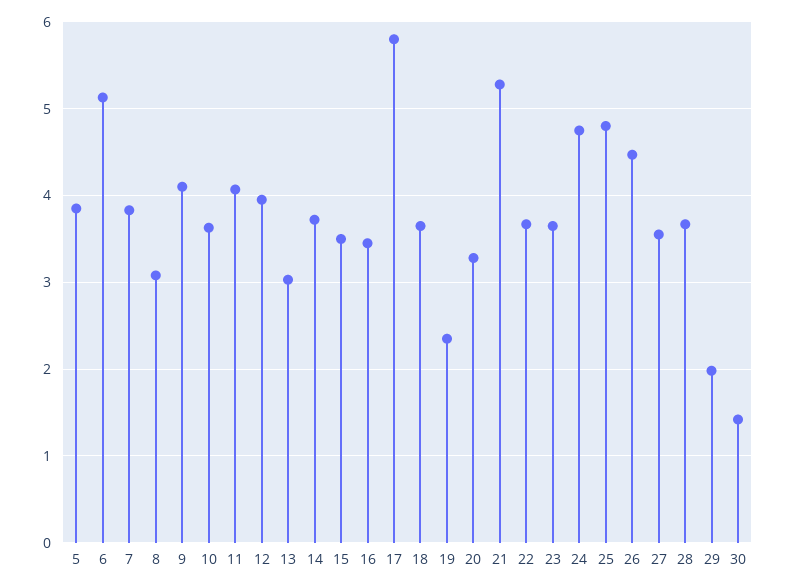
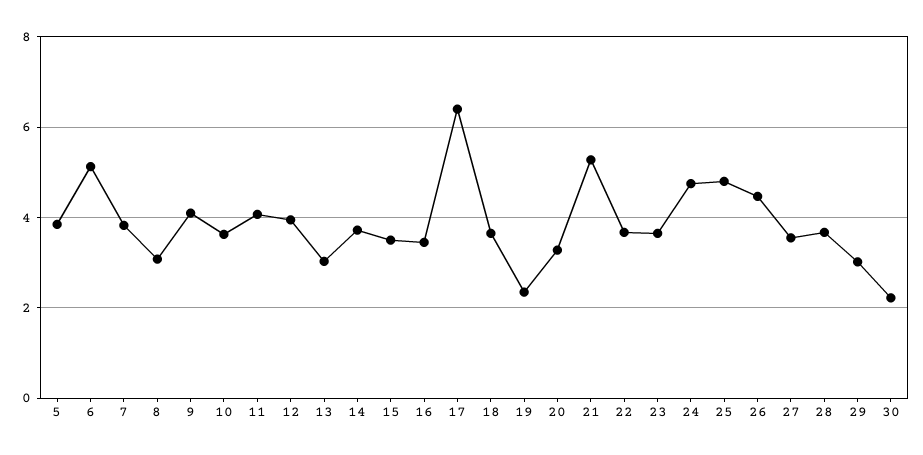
  {
    "5": 3.9,
    "6": 5.1,
    "7": 3.8,
    "8": 3.1,
    "9": 4.1,
    "10": 3.6,
    "11": 4.1,
    "12": 4,
    "13": 3,
    "14": 3.7,
    "15": 3.5,
    "16": 3.5,
-   "17": 5.8,
+   "17": 6.4,
    "18": 3.7,
    "19": 2.4,
    "20": 3.3,
    "21": 5.3,
    "22": 3.7,
    "23": 3.7,
    "24": 4.8,
    "25": 4.8,
    "26": 4.5,
    "27": 3.6,
    "28": 3.7,
-   "29": 2,
+   "29": 3,
-   "30": 1.4
+   "30": 2.2
  }

